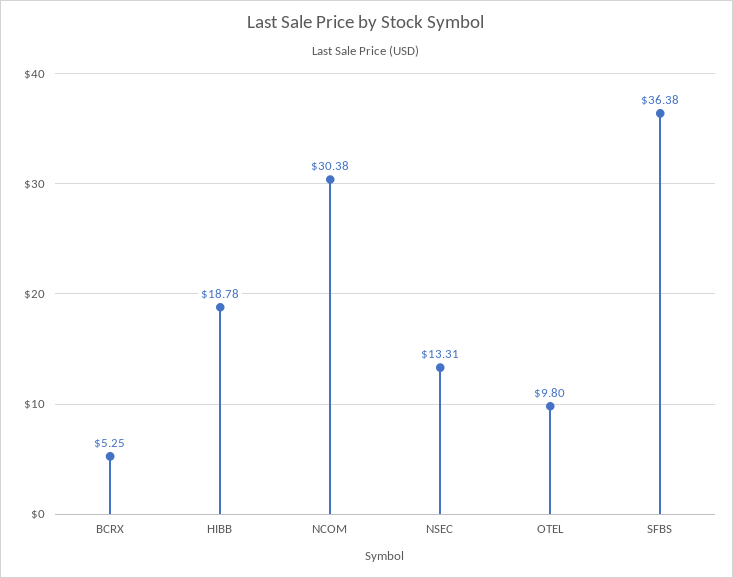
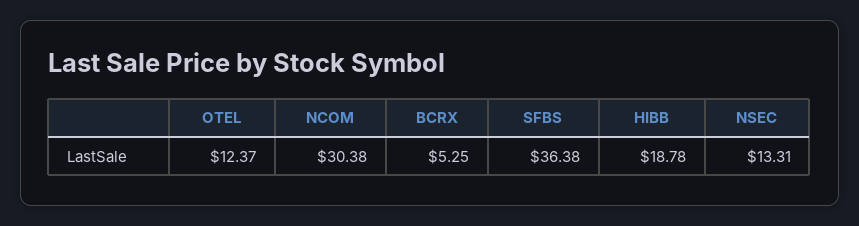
  {
    "BCRX": 5.25,
    "HIBB": 18.78,
    "NCOM": 30.38,
    "NSEC": 13.31,
-   "OTEL": 9.8,
+   "OTEL": 12.37,
    "SFBS": 36.38
  }

